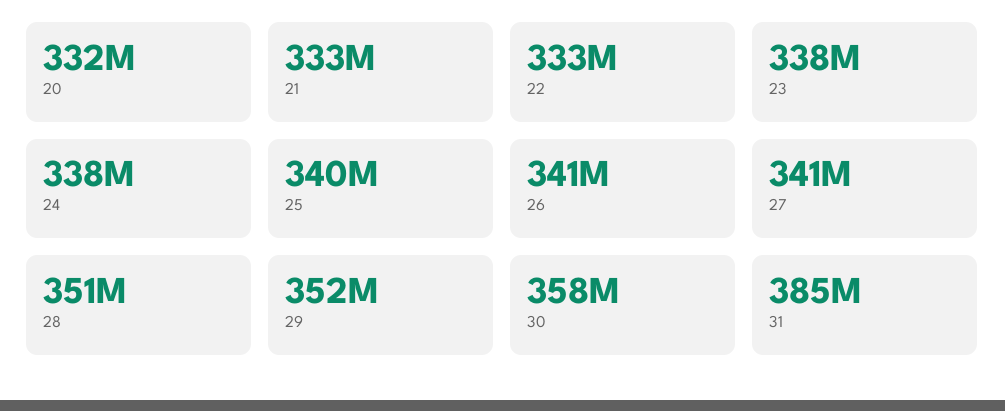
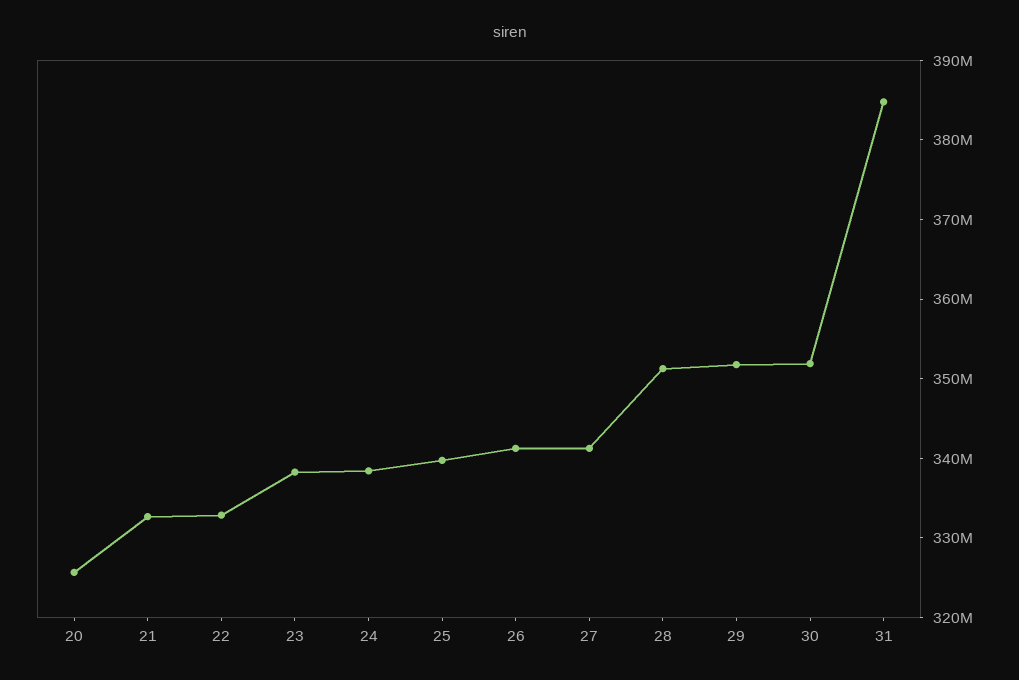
  {
-   "20": 332000000,
+   "20": 326000000,
    "21": 333000000,
    "22": 333000000,
    "23": 338000000,
    "24": 338000000,
    "25": 340000000,
    "26": 341000000,
    "27": 341000000,
    "28": 351000000,
    "29": 352000000,
-   "30": 358000000,
+   "30": 352000000,
    "31": 385000000
  }

